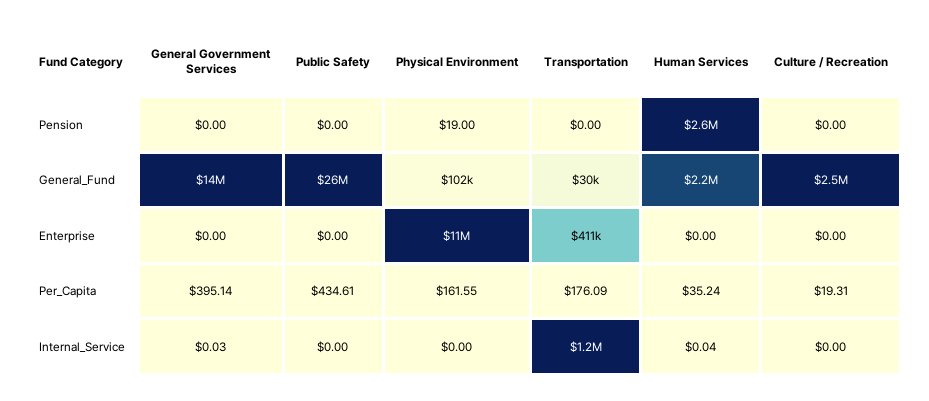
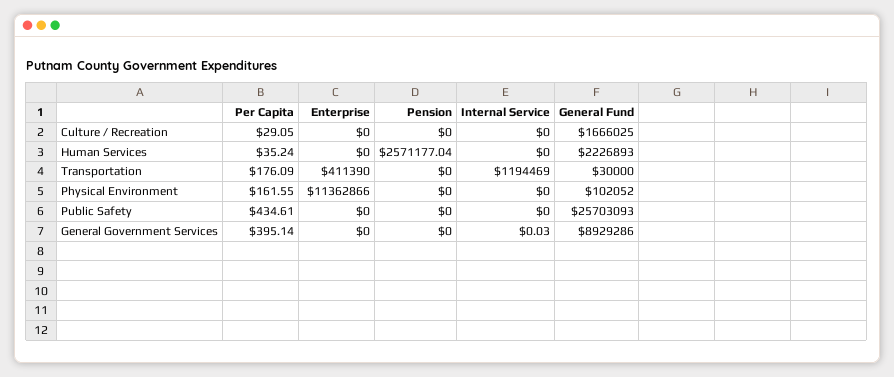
  {
    "General Government Services": {
      "Pension": 0,
-     "General_Fund": 14000000,
+     "General_Fund": 8929286,
      "Enterprise": 0,
      "Per_Capita": 395.14,
      "Internal_Service": 0.03
    },
    "Public Safety": {
      "Pension": 0,
      "General_Fund": 25703093,
      "Enterprise": 0,
      "Per_Capita": 434.61,
      "Internal_Service": 0
    },
    "Physical Environment": {
-     "Pension": 19,
+     "Pension": 0,
      "General_Fund": 102052,
      "Enterprise": 11362866,
      "Per_Capita": 161.55,
      "Internal_Service": 0
    },
    "Transportation": {
      "Pension": 0,
      "General_Fund": 30000,
      "Enterprise": 411390,
      "Per_Capita": 176.09,
      "Internal_Service": 1194469
    },
    "Human Services": {
      "Pension": 2571177.04,
      "General_Fund": 2226893,
      "Enterprise": 0,
      "Per_Capita": 35.24,
-     "Internal_Service": 0.04
+     "Internal_Service": 0
    },
    "Culture / Recreation": {
      "Pension": 0,
-     "General_Fund": 2500000,
+     "General_Fund": 1666025,
      "Enterprise": 0,
-     "Per_Capita": 19.31,
+     "Per_Capita": 29.05,
      "Internal_Service": 0
    }
  }

